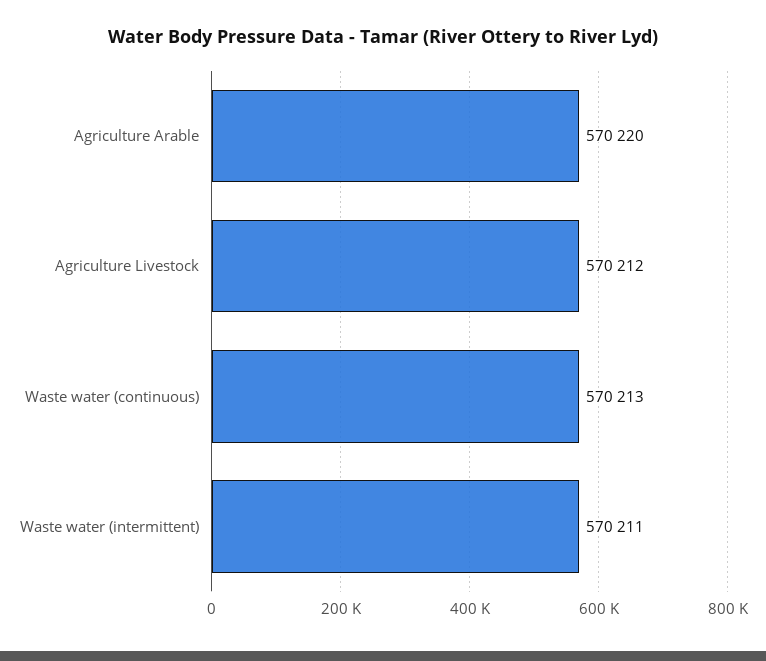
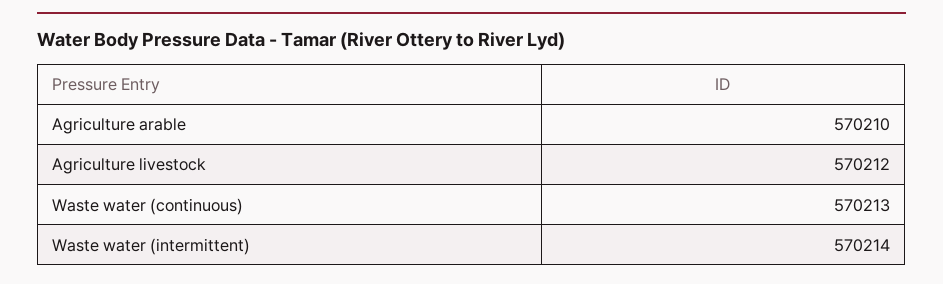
  {
-   "Agriculture Arable": 570220,
+   "Agriculture Arable": 570210,
    "Agriculture Livestock": 570212,
    "Waste water (continuous)": 570213,
-   "Waste water (intermittent)": 570211
+   "Waste water (intermittent)": 570214
  }

